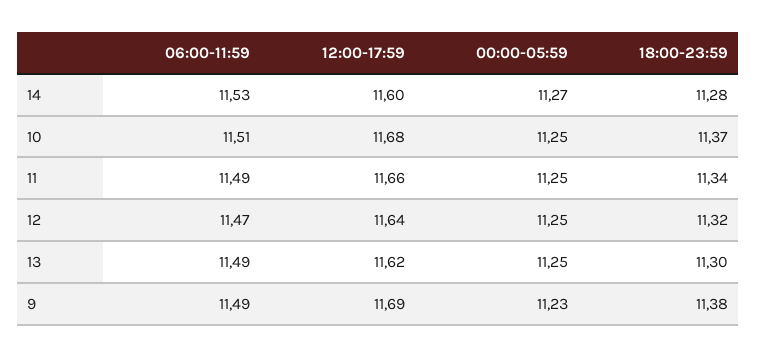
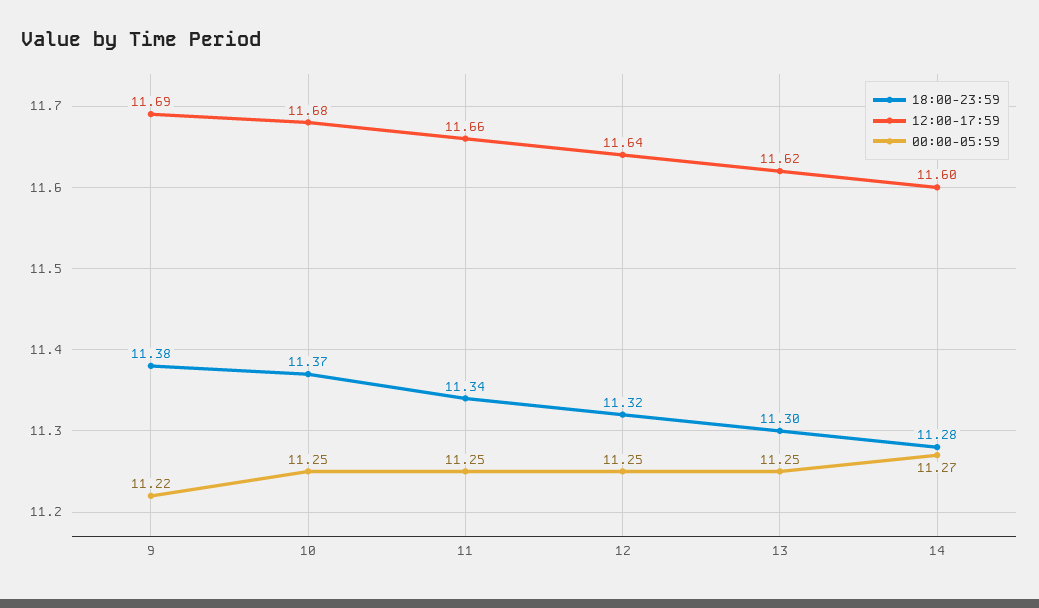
  {
-   "06:00-11:59": {
-     "14": 11.53,
-     "10": 11.51,
-     "11": 11.49,
-     "12": 11.47,
-     "13": 11.49,
-     "9": 11.49
-   },
    "12:00-17:59": {
      "14": 11.6,
      "10": 11.68,
      "11": 11.66,
      "12": 11.64,
      "13": 11.62,
      "9": 11.69
    },
    "00:00-05:59": {
      "14": 11.27,
      "10": 11.25,
      "11": 11.25,
      "12": 11.25,
      "13": 11.25,
-     "9": 11.23
+     "9": 11.22
    },
    "18:00-23:59": {
      "14": 11.28,
      "10": 11.37,
      "11": 11.34,
      "12": 11.32,
      "13": 11.3,
      "9": 11.38
    }
  }

